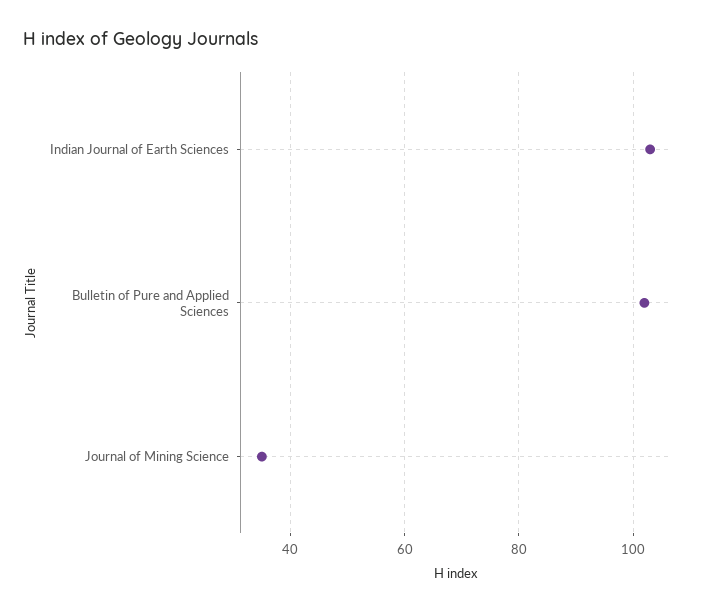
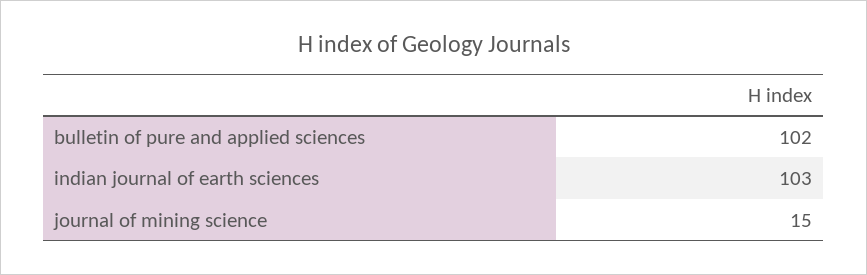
  {
    "Indian Journal of Earth Sciences": 103,
    "Bulletin of Pure and Applied Sciences": 102,
-   "Journal of Mining Science": 35
+   "Journal of Mining Science": 15
  }

